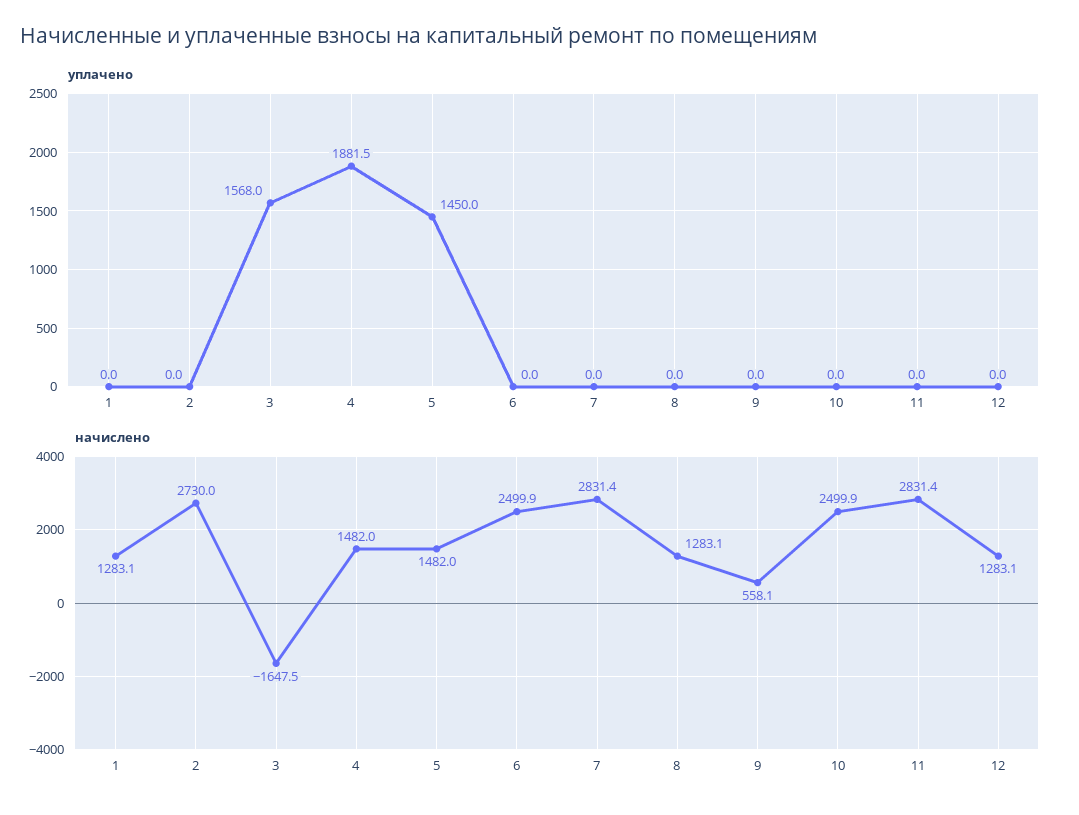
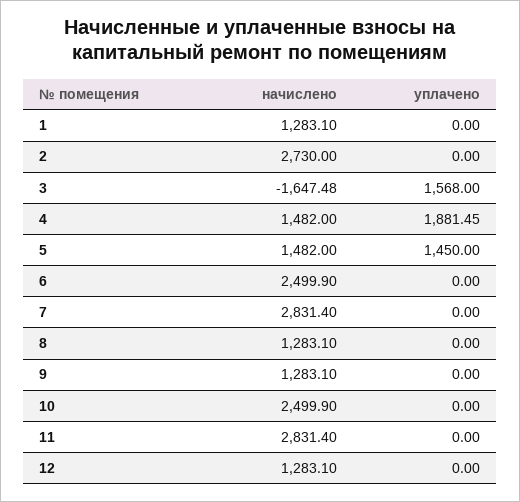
  {
    "уплачено": {
      "1": 0,
      "2": 0,
      "3": 1568,
      "4": 1881.45,
      "5": 1450,
      "6": 0,
      "7": 0,
      "8": 0,
      "9": 0,
      "10": 0,
      "11": 0,
      "12": 0
    },
    "начислено": {
      "1": 1283.1,
      "2": 2730,
      "3": -1647.48,
      "4": 1482,
      "5": 1482,
      "6": 2499.9,
      "7": 2831.4,
      "8": 1283.1,
-     "9": 558.1,
+     "9": 1283.1,
      "10": 2499.9,
      "11": 2831.4,
      "12": 1283.1
    }
  }

